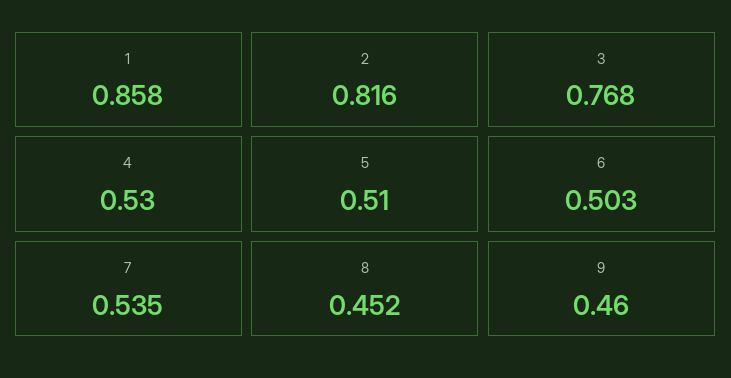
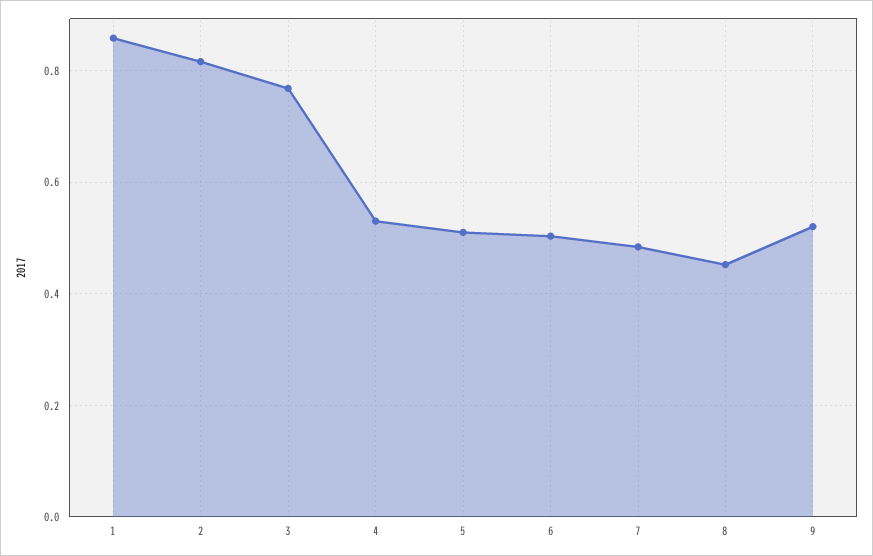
  {
    "1": 0.858,
    "2": 0.816,
    "3": 0.768,
    "4": 0.53,
    "5": 0.51,
    "6": 0.503,
-   "7": 0.535,
+   "7": 0.48,
    "8": 0.452,
-   "9": 0.46
+   "9": 0.52
  }

